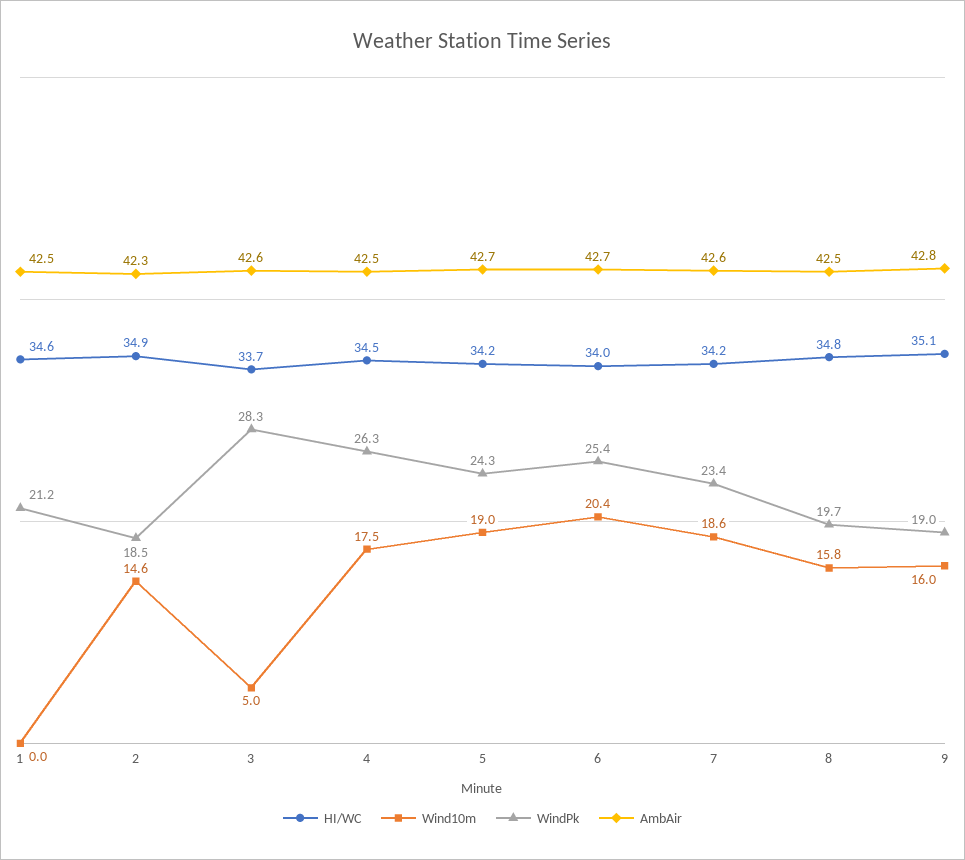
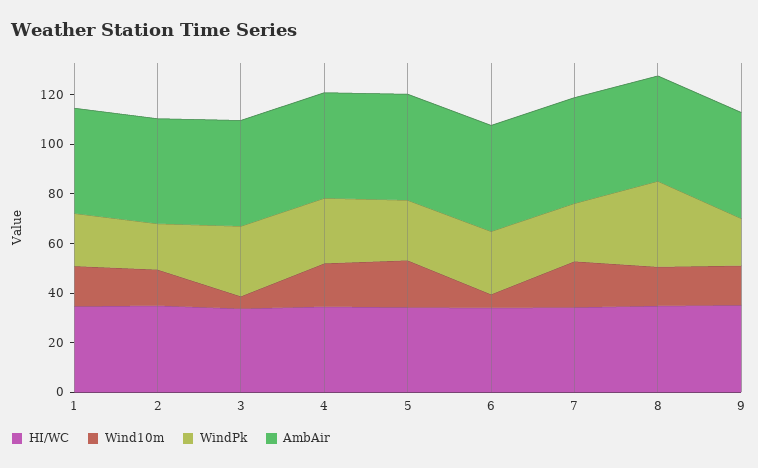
  {
    "HI/WC": {
      "1": 34.6,
      "2": 34.9,
      "3": 33.7,
      "4": 34.5,
      "5": 34.2,
      "6": 34,
      "7": 34.2,
      "8": 34.8,
      "9": 35.1
    },
    "Wind10m": {
-     "1": 0,
+     "1": 15,
      "2": 14.6,
      "3": 5,
      "4": 17.5,
      "5": 19,
-     "6": 20.4,
+     "6": 5,
      "7": 18.6,
      "8": 15.8,
      "9": 16
    },
    "WindPk": {
      "1": 21.2,
      "2": 18.5,
      "3": 28.3,
      "4": 26.3,
      "5": 24.3,
      "6": 25.4,
      "7": 23.4,
-     "8": 19.7,
+     "8": 35,
      "9": 19
    },
    "AmbAir": {
      "1": 42.5,
      "2": 42.3,
      "3": 42.6,
      "4": 42.5,
      "5": 42.7,
      "6": 42.7,
      "7": 42.6,
      "8": 42.5,
      "9": 42.8
    }
  }

